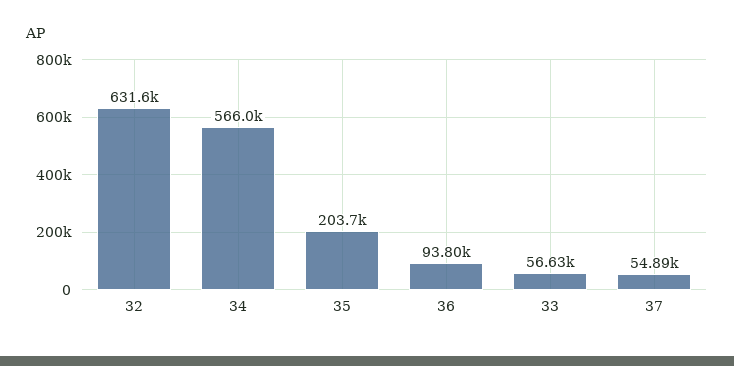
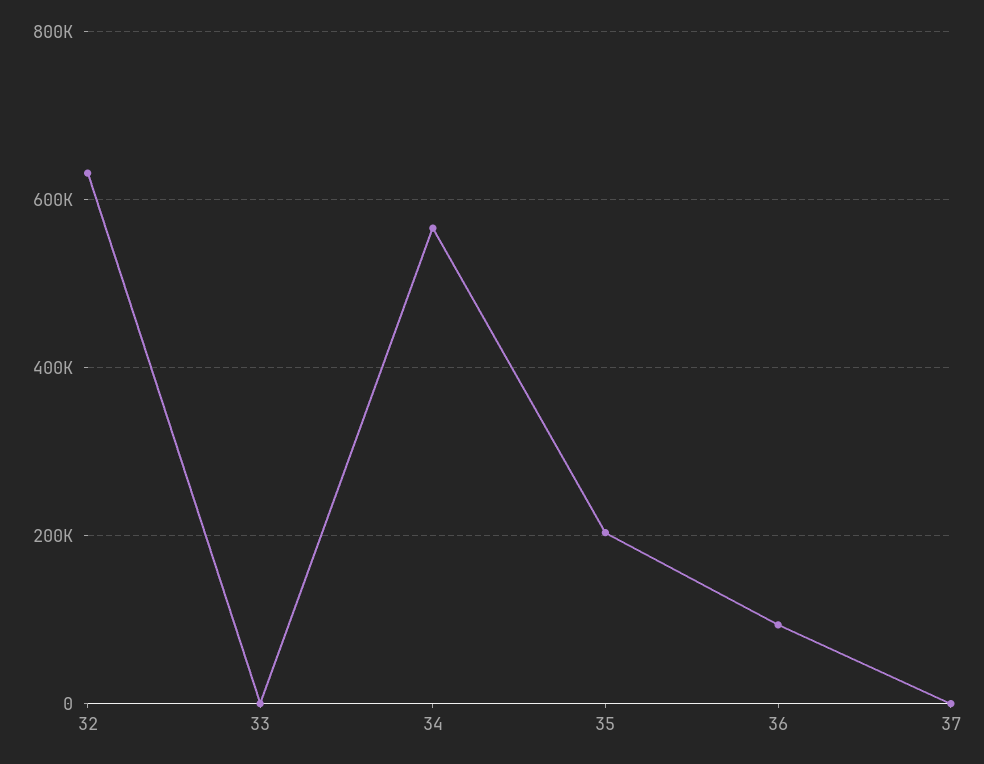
  {
    "32": 631600,
    "34": 566000,
    "35": 203700,
    "36": 93800,
-   "33": 56630,
+   "33": 0,
-   "37": 54890
+   "37": 0
  }

